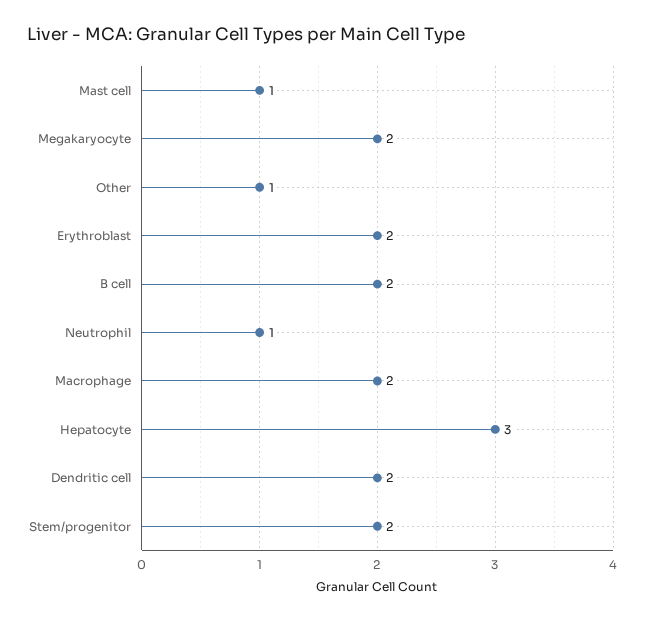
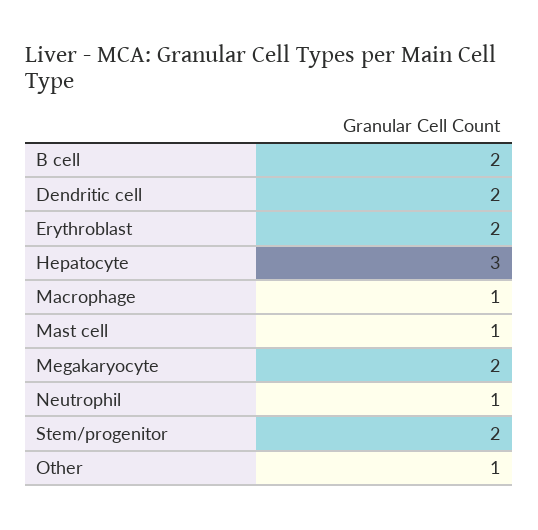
  {
    "Mast cell": 1,
    "Megakaryocyte": 2,
    "Other": 1,
    "Erythroblast": 2,
    "B cell": 2,
    "Neutrophil": 1,
-   "Macrophage": 2,
+   "Macrophage": 1,
    "Hepatocyte": 3,
    "Dendritic cell": 2,
    "Stem/progenitor": 2
  }

